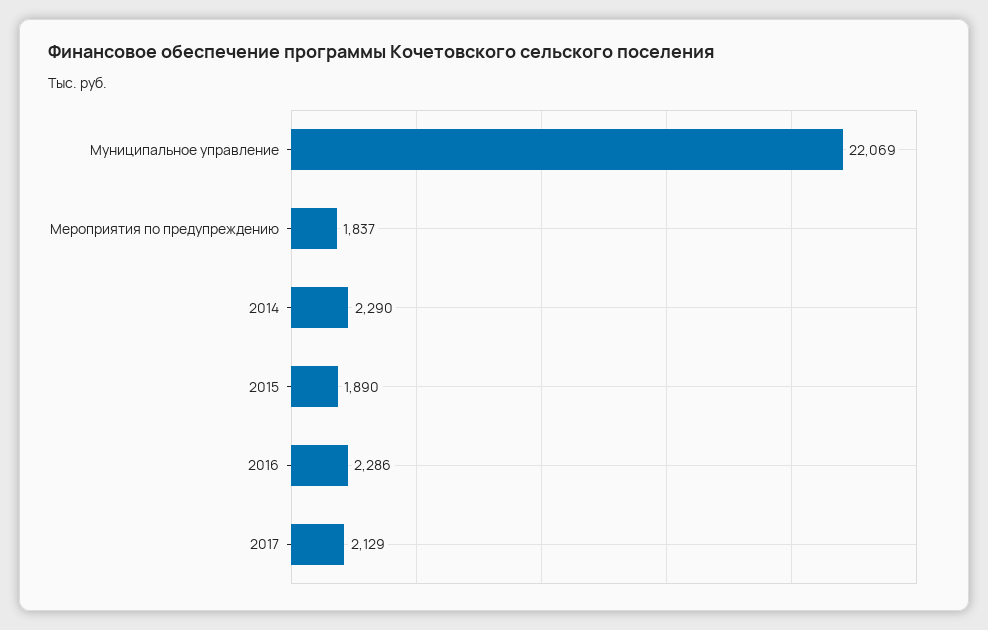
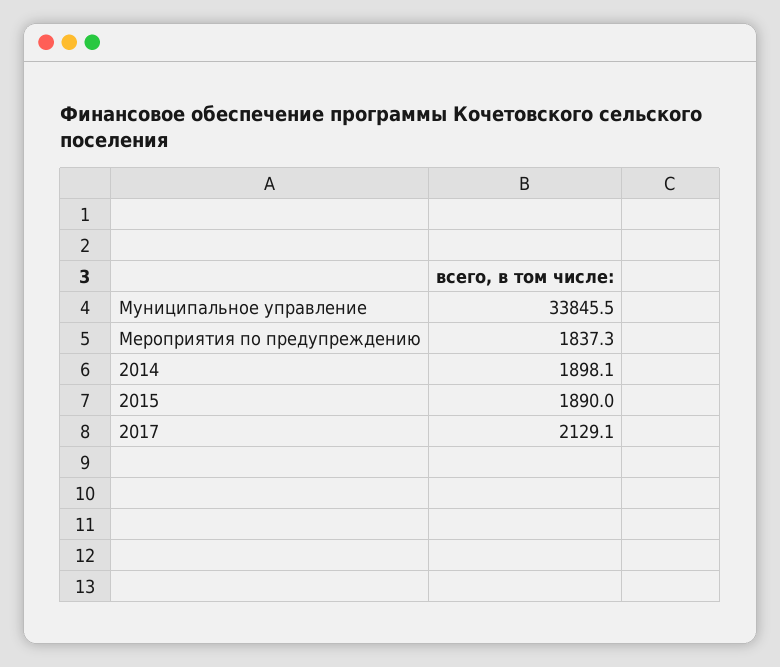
  {
-   "Муниципальное управление": 22069,
+   "Муниципальное управление": 33845.5,
    "Мероприятия по предупреждению": 1837.3,
-   "2014": 2290,
+   "2014": 1898.1,
    "2015": 1890,
-   "2016": 2286,
    "2017": 2129.1
  }

